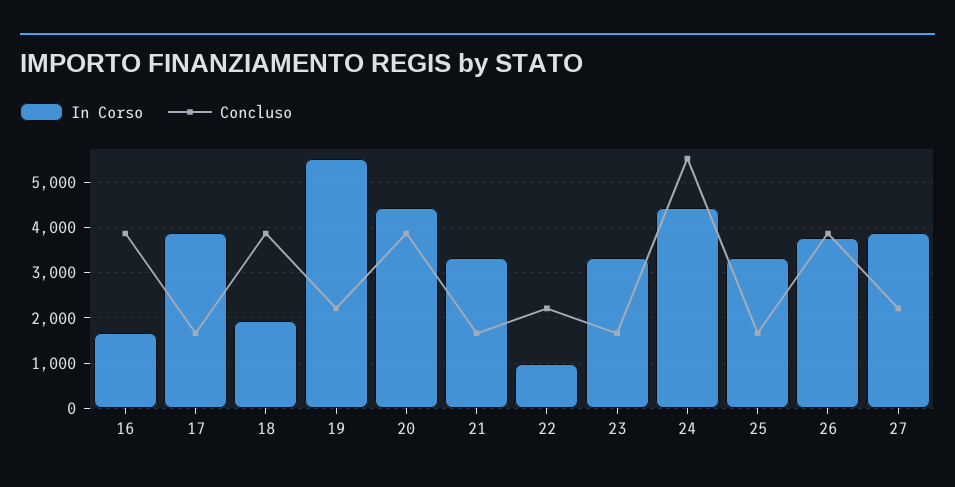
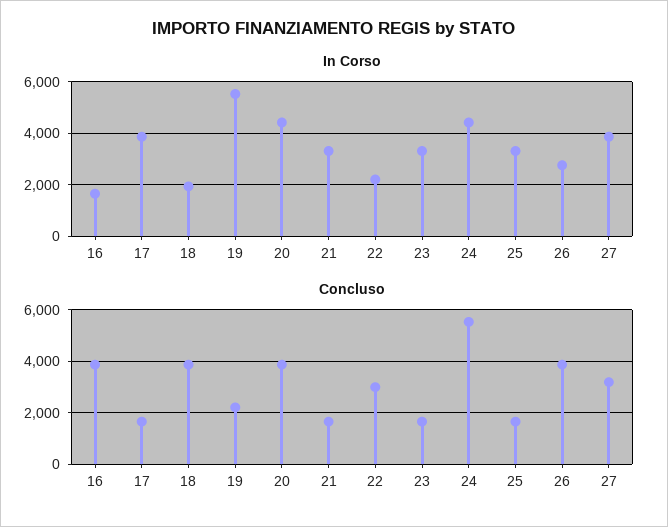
  {
    "In Corso": {
      "16": 1600,
      "17": 3800,
      "18": 2000,
      "19": 5600,
      "20": 4400,
      "21": 3400,
-     "22": 1000,
+     "22": 2250,
      "23": 3400,
      "24": 4400,
      "25": 3400,
-     "26": 3800,
+     "26": 2750,
      "27": 3800
    },
    "Concluso": {
      "16": 3800,
      "17": 1600,
      "18": 3800,
      "19": 2200,
      "20": 3800,
      "21": 1600,
-     "22": 2200,
+     "22": 3000,
      "23": 1600,
      "24": 5600,
      "25": 1600,
      "26": 3800,
-     "27": 2200
+     "27": 3250
    }
  }

